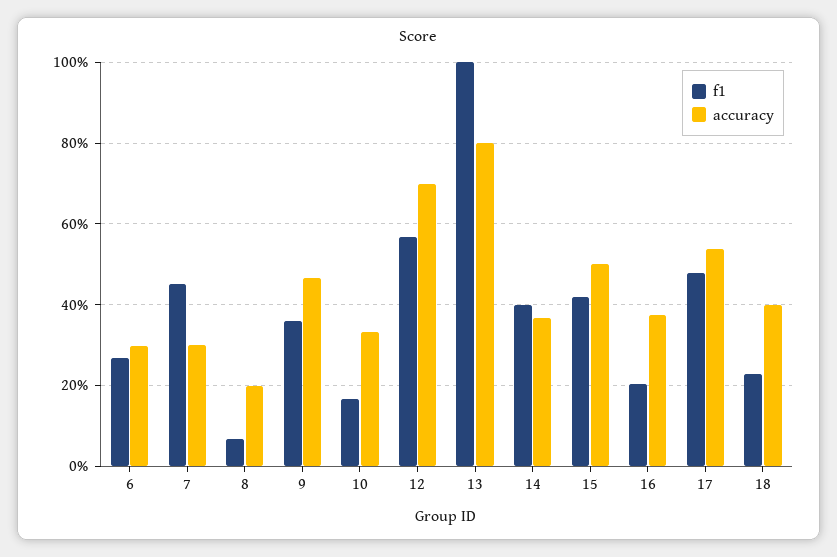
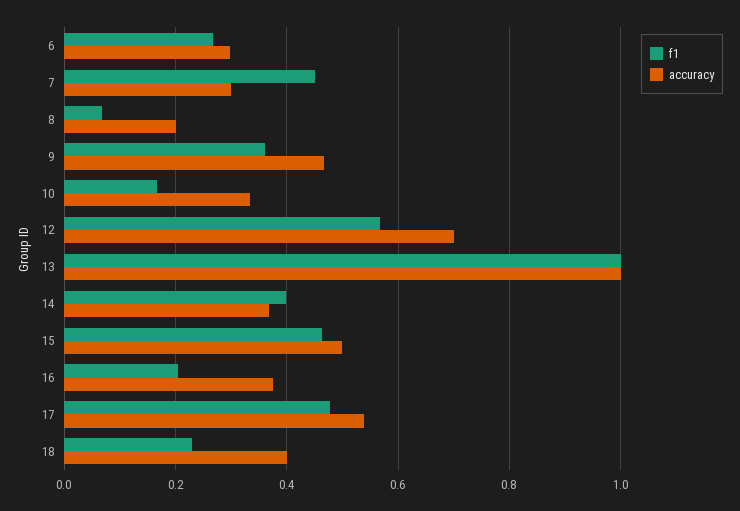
  {
    "f1": {
      "6": 0.26,
      "7": 0.46,
      "8": 0.06,
      "9": 0.36,
      "10": 0.16,
      "12": 0.56,
      "13": 1,
      "14": 0.4,
-     "15": 0.42,
+     "15": 0.46,
      "16": 0.2,
      "17": 0.48,
      "18": 0.22
    },
    "accuracy": {
      "6": 0.3,
      "7": 0.3,
      "8": 0.2,
      "9": 0.46,
      "10": 0.34,
      "12": 0.7,
-     "13": 0.8,
+     "13": 1,
      "14": 0.36,
      "15": 0.5,
      "16": 0.38,
      "17": 0.54,
      "18": 0.4
    }
  }

